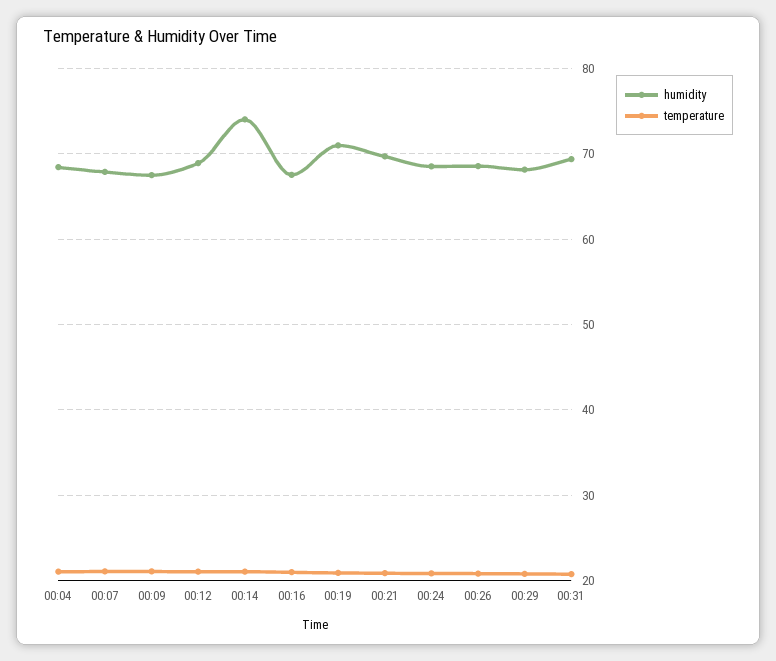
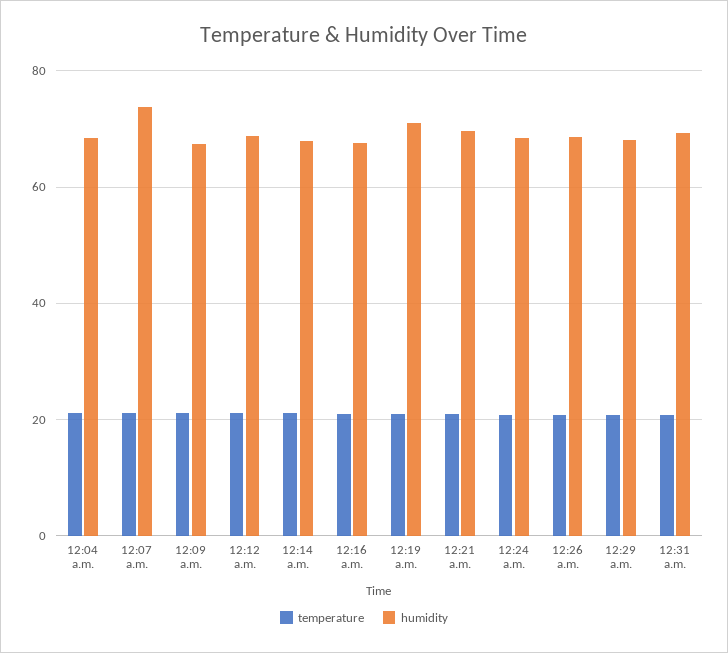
  {
    "humidity": {
      "00:04": 68,
-     "00:07": 68,
+     "00:07": 74,
      "00:09": 68,
      "00:12": 69,
-     "00:14": 74,
+     "00:14": 68,
      "00:16": 68,
      "00:19": 71,
      "00:21": 70,
      "00:24": 69,
      "00:26": 69,
      "00:29": 68,
      "00:31": 69
    },
    "temperature": {
      "00:04": 21,
      "00:07": 21,
      "00:09": 21,
      "00:12": 21,
      "00:14": 21,
      "00:16": 21,
      "00:19": 21,
      "00:21": 21,
      "00:24": 21,
      "00:26": 21,
      "00:29": 21,
      "00:31": 21
    }
  }

